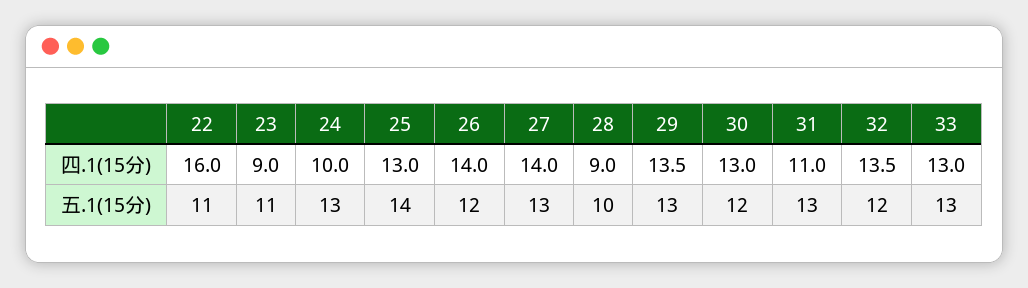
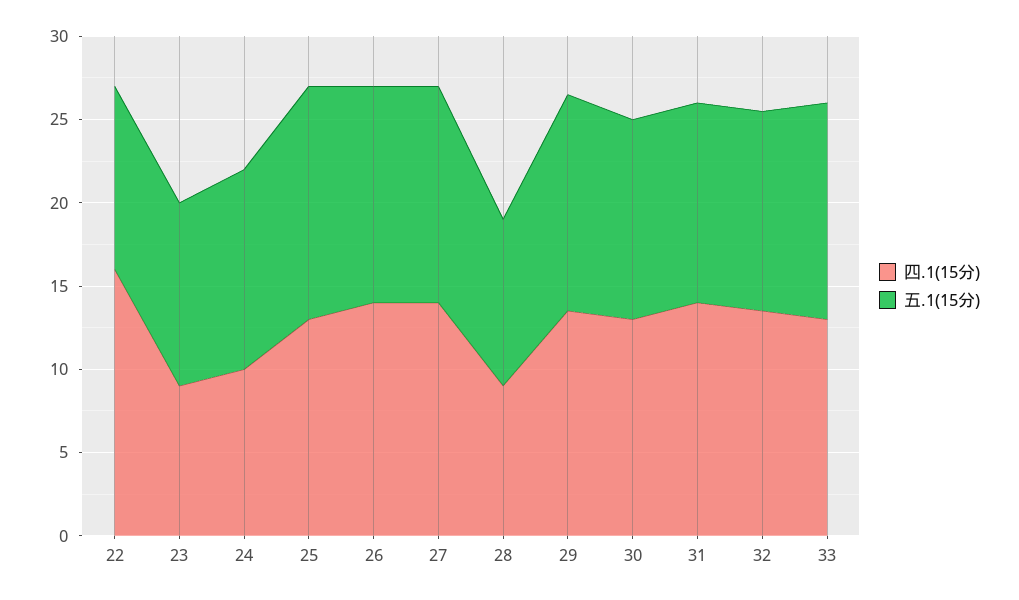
  {
    "四.1(15分)": {
      "22": 16,
      "23": 9,
      "24": 10,
      "25": 13,
      "26": 14,
      "27": 14,
      "28": 9,
      "29": 13.5,
      "30": 13,
-     "31": 11,
+     "31": 14,
      "32": 13.5,
      "33": 13
    },
    "五.1(15分)": {
      "22": 11,
      "23": 11,
-     "24": 13,
+     "24": 12,
      "25": 14,
-     "26": 12,
+     "26": 13,
      "27": 13,
      "28": 10,
      "29": 13,
      "30": 12,
-     "31": 13,
+     "31": 12,
      "32": 12,
      "33": 13
    }
  }

